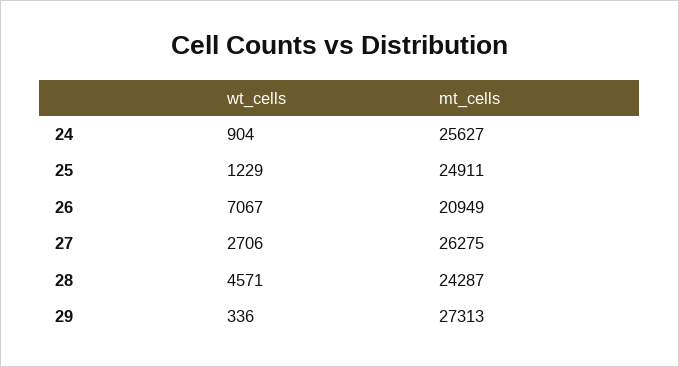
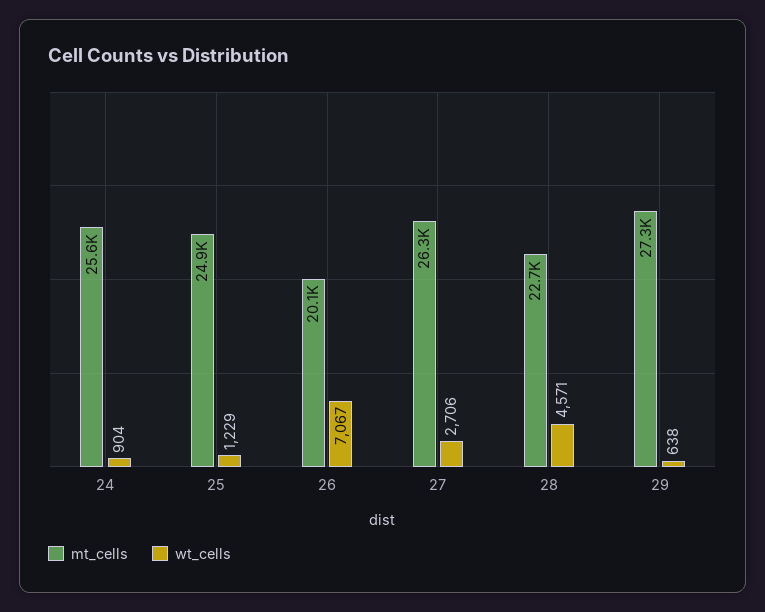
  {
    "wt_cells": {
      "24": 904,
      "25": 1229,
      "26": 7067,
      "27": 2706,
      "28": 4571,
-     "29": 336
+     "29": 638
    },
    "mt_cells": {
      "24": 25627,
      "25": 24911,
-     "26": 20949,
+     "26": 20100,
      "27": 26275,
-     "28": 24287,
+     "28": 22700,
      "29": 27313
    }
  }

